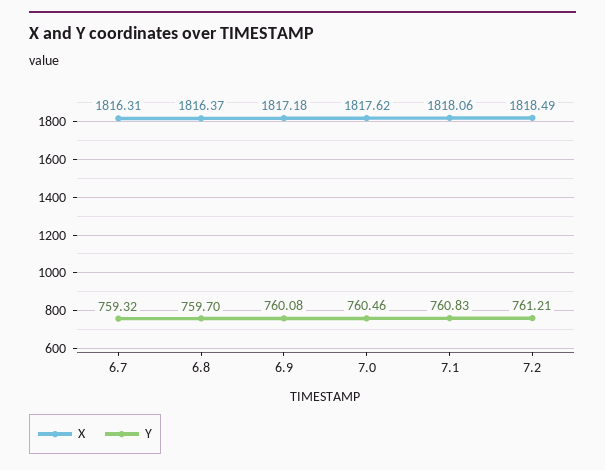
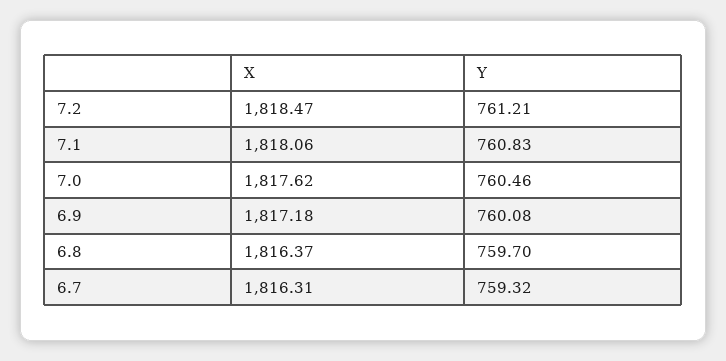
  {
    "X": {
      "6.7": 1816.31,
      "6.8": 1816.37,
      "6.9": 1817.18,
      "7.0": 1817.62,
      "7.1": 1818.06,
-     "7.2": 1818.49
+     "7.2": 1818.47
    },
    "Y": {
      "6.7": 759.32,
      "6.8": 759.7,
      "6.9": 760.08,
      "7.0": 760.46,
      "7.1": 760.83,
      "7.2": 761.21
    }
  }

